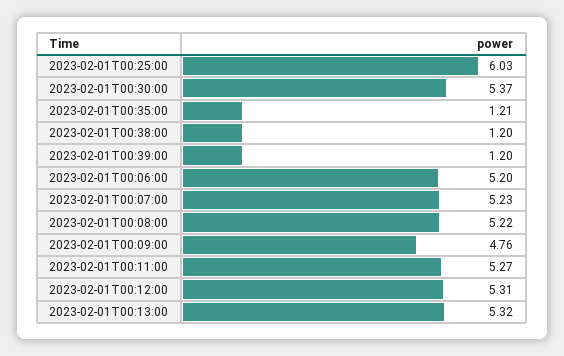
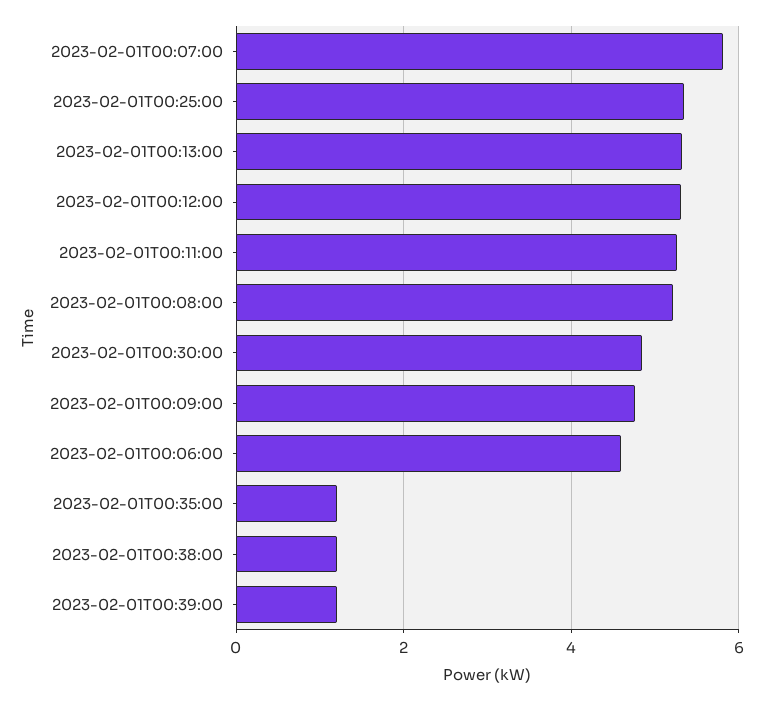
  {
-   "2023-02-01T00:25:00": 6.03,
+   "2023-02-01T00:25:00": 5.4,
-   "2023-02-01T00:30:00": 5.37,
+   "2023-02-01T00:30:00": 4.8,
    "2023-02-01T00:35:00": 1.21,
    "2023-02-01T00:38:00": 1.2,
    "2023-02-01T00:39:00": 1.2,
-   "2023-02-01T00:06:00": 5.2,
+   "2023-02-01T00:06:00": 4.6,
-   "2023-02-01T00:07:00": 5.23,
+   "2023-02-01T00:07:00": 5.8,
    "2023-02-01T00:08:00": 5.22,
    "2023-02-01T00:09:00": 4.76,
    "2023-02-01T00:11:00": 5.27,
    "2023-02-01T00:12:00": 5.31,
    "2023-02-01T00:13:00": 5.32
  }

